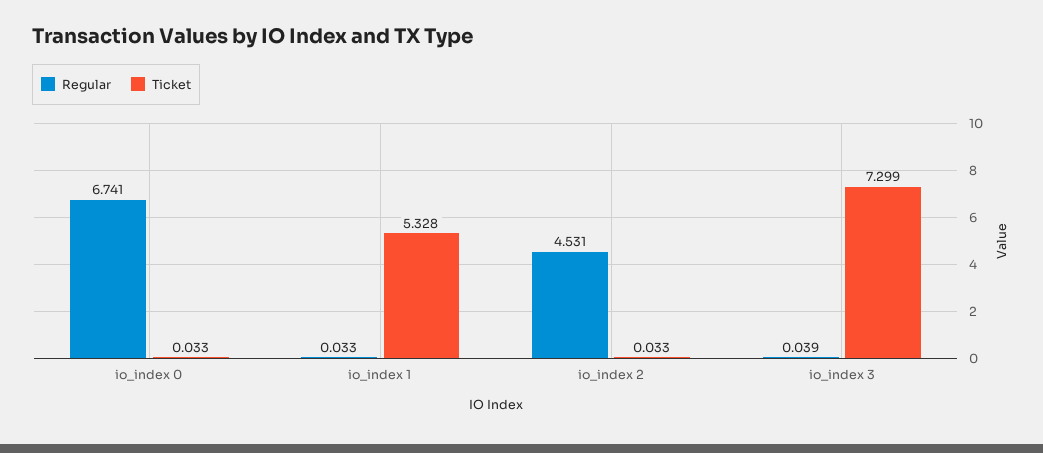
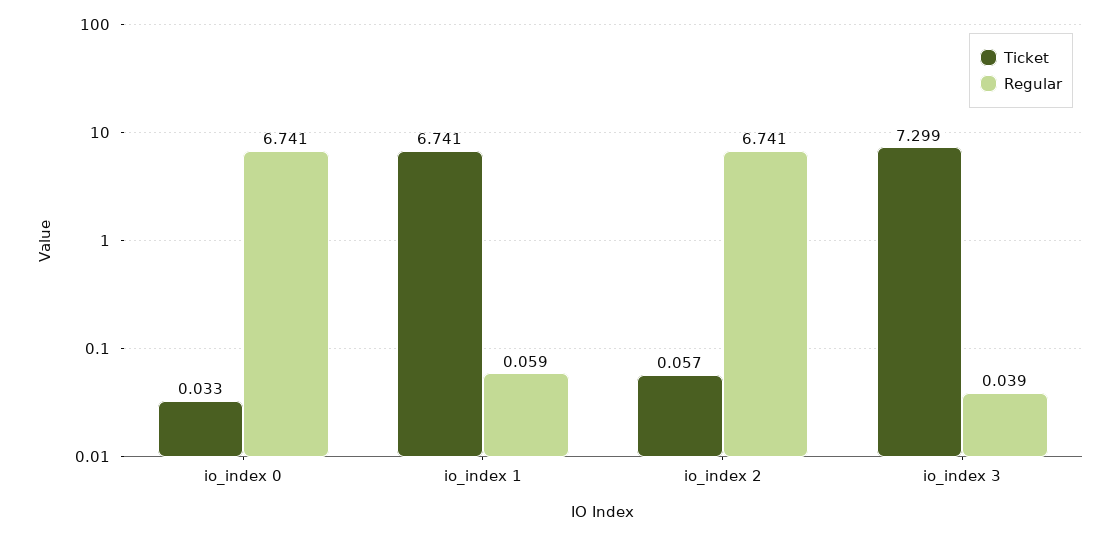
  {
    "Regular": {
      "io_index 0": 6.741,
-     "io_index 1": 0.033,
+     "io_index 1": 0.059,
-     "io_index 2": 4.531,
+     "io_index 2": 6.741,
      "io_index 3": 0.039
    },
    "Ticket": {
      "io_index 0": 0.033,
-     "io_index 1": 5.328,
+     "io_index 1": 6.741,
-     "io_index 2": 0.033,
+     "io_index 2": 0.057,
      "io_index 3": 7.299
    }
  }

